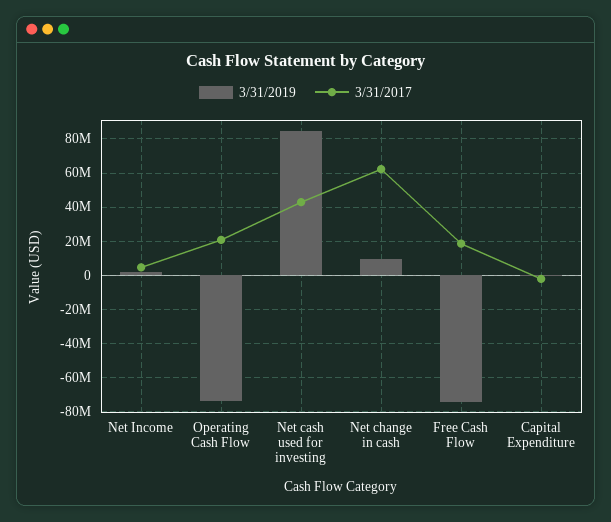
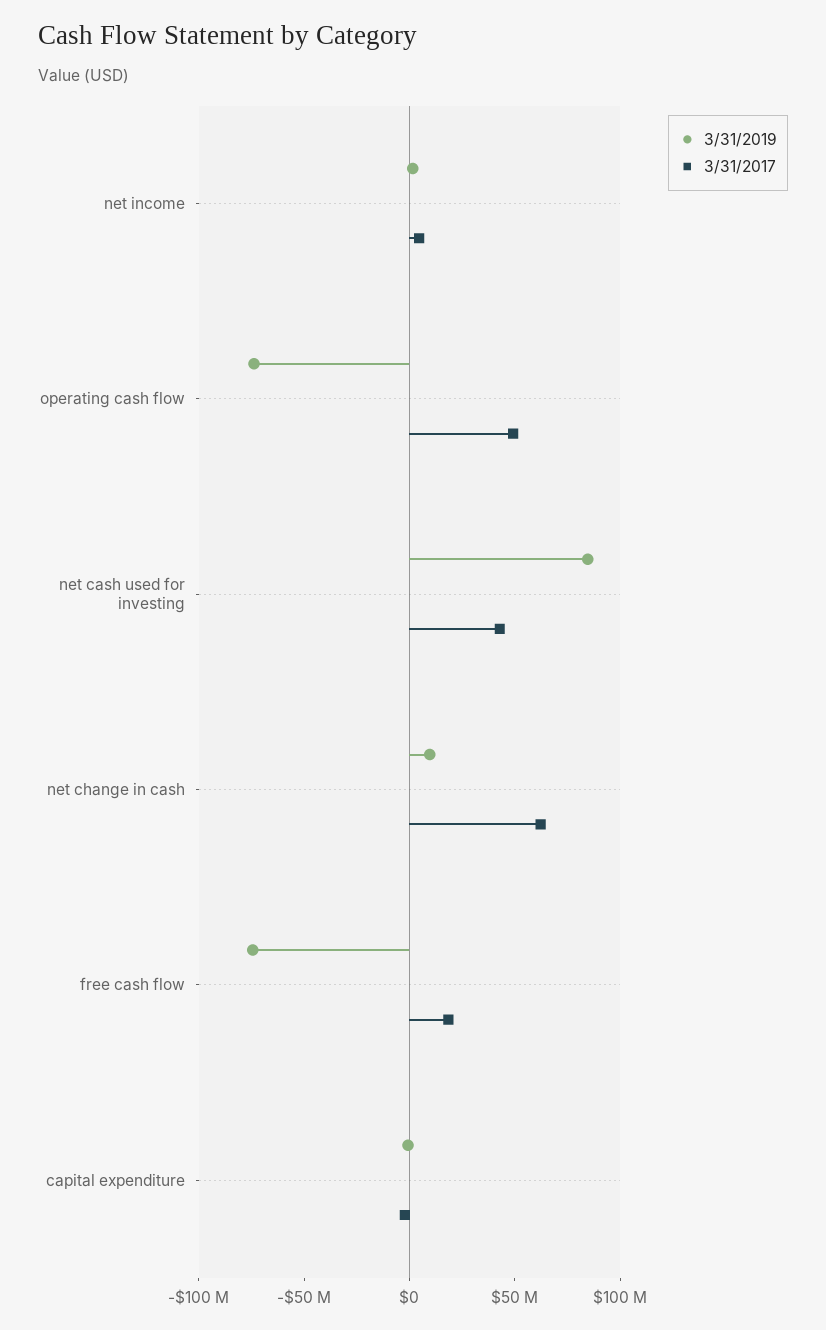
  {
    "3/31/2019": {
      "Net Income": 0,
      "Operating Cash Flow": -75000000,
      "Net cash used for investing": 85000000,
      "Net change in cash": 10000000,
      "Free Cash Flow": -75000000,
      "Capital Expenditure": 0
    },
    "3/31/2017": {
      "Net Income": 5000000,
-     "Operating Cash Flow": 20000000,
+     "Operating Cash Flow": 50000000,
      "Net cash used for investing": 45000000,
      "Net change in cash": 60000000,
      "Free Cash Flow": 20000000,
      "Capital Expenditure": 0
    }
  }

